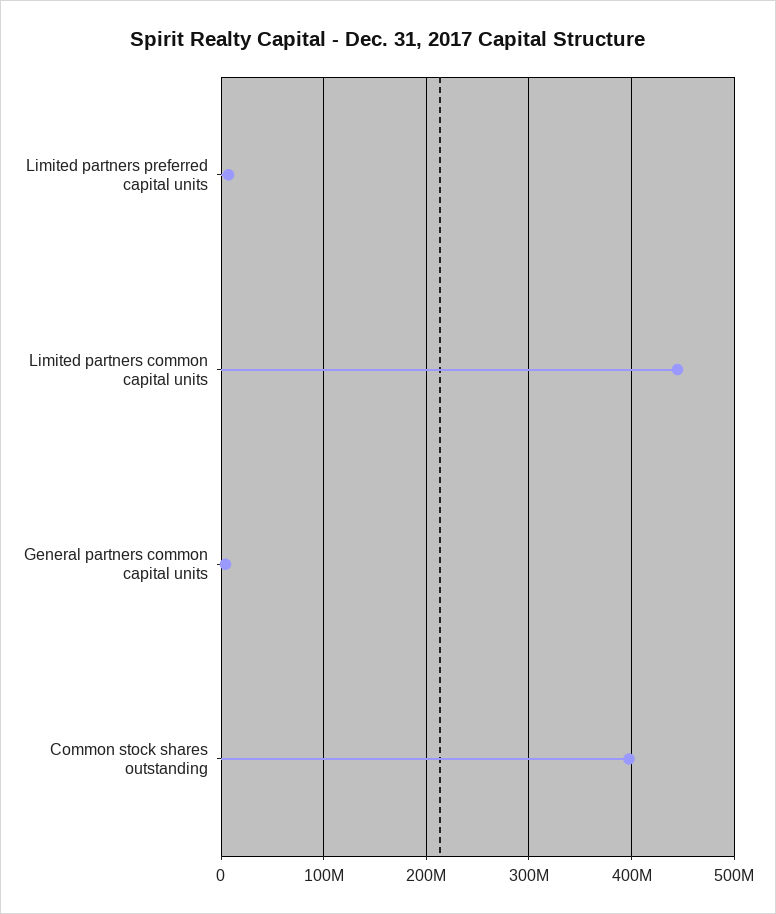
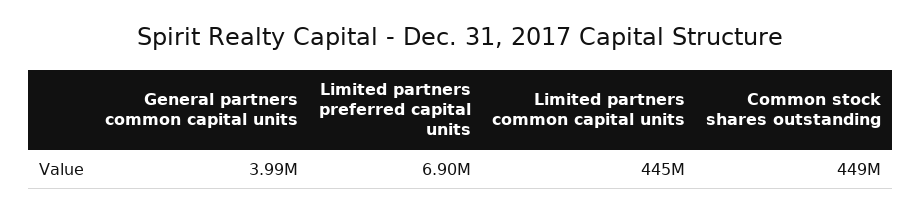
  {
    "Limited partners preferred capital units": 6900000,
    "Limited partners common capital units": 445000000,
    "General partners common capital units": 3990000,
-   "Common stock shares outstanding": 400000000
+   "Common stock shares outstanding": 449000000
  }

